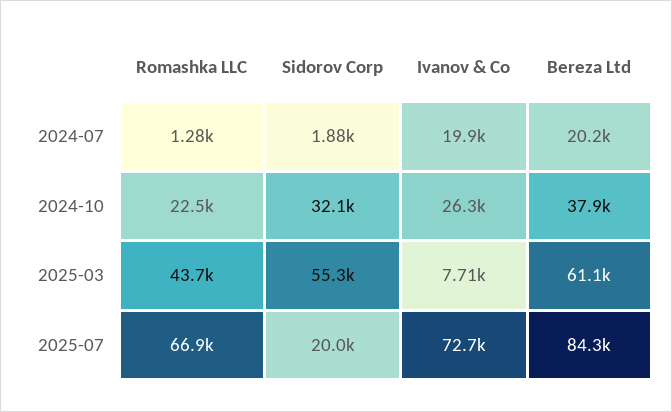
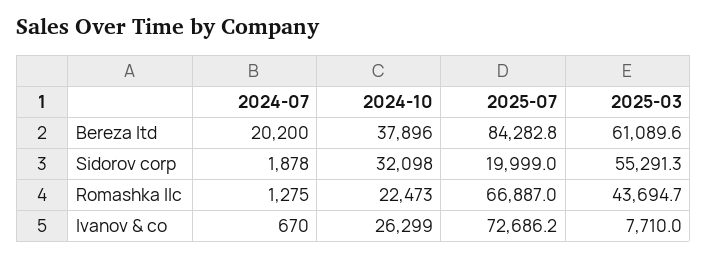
  {
    "Romashka LLC": {
      "2024-07": 1275,
      "2024-10": 22473,
      "2025-03": 43694.7,
      "2025-07": 66887
    },
    "Sidorov Corp": {
      "2024-07": 1878,
      "2024-10": 32098,
      "2025-03": 55291.3,
      "2025-07": 19999
    },
    "Ivanov & Co": {
-     "2024-07": 19900,
+     "2024-07": 670,
      "2024-10": 26299,
      "2025-03": 7710,
      "2025-07": 72686.2
    },
    "Bereza Ltd": {
      "2024-07": 20200,
      "2024-10": 37896,
      "2025-03": 61089.6,
      "2025-07": 84282.8
    }
  }

